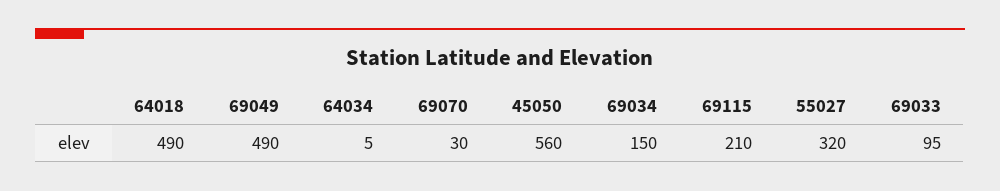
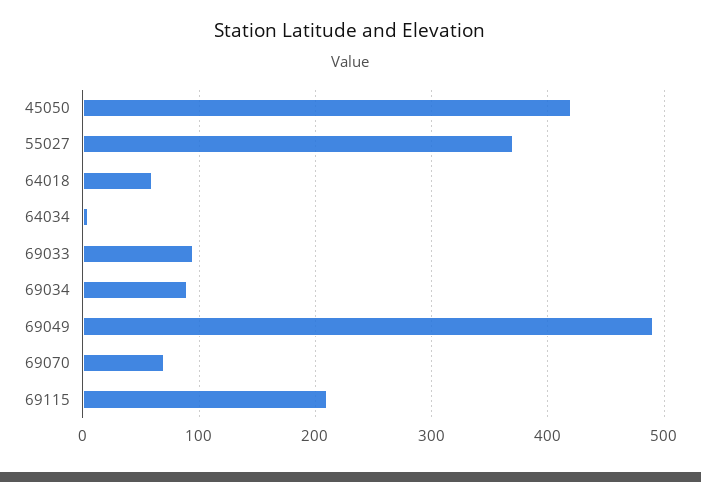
  {
-   "64018": 490,
+   "64018": 60,
    "69049": 490,
    "64034": 5,
-   "69070": 30,
+   "69070": 70,
-   "45050": 560,
+   "45050": 420,
-   "69034": 150,
+   "69034": 90,
    "69115": 210,
-   "55027": 320,
+   "55027": 370,
    "69033": 95
  }

